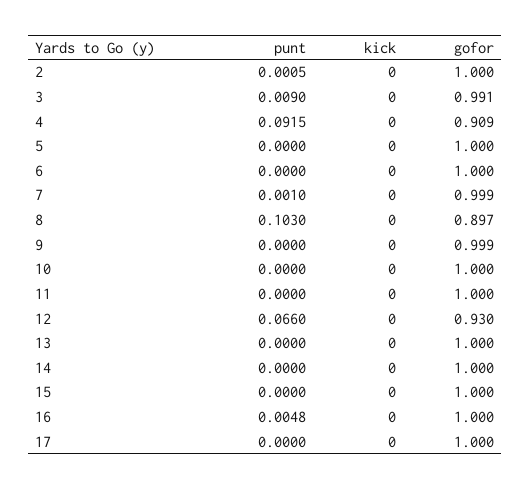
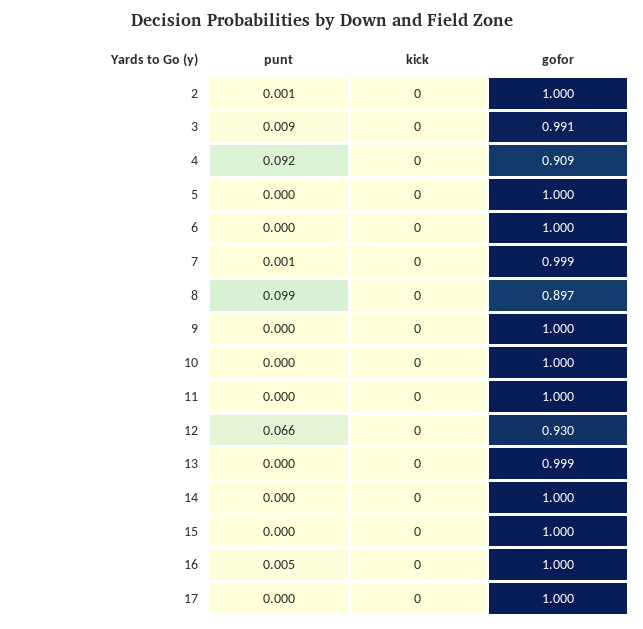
  {
    "punt": {
      "2": 0.0005,
      "3": 0.009,
      "4": 0.0915,
      "5": 0,
      "6": 0,
      "7": 0.001,
-     "8": 0.103,
+     "8": 0.099,
      "9": 0,
      "10": 0,
      "11": 0,
      "12": 0.066,
      "13": 0,
      "14": 0,
      "15": 0,
      "16": 0.0048,
      "17": 0
    },
    "kick": {
      "2": 0,
      "3": 0,
      "4": 0,
      "5": 0,
      "6": 0,
      "7": 0,
      "8": 0,
      "9": 0,
      "10": 0,
      "11": 0,
      "12": 0,
      "13": 0,
      "14": 0,
      "15": 0,
      "16": 0,
      "17": 0
    },
    "gofor": {
      "2": 1,
      "3": 0.991,
      "4": 0.909,
      "5": 1,
      "6": 1,
      "7": 0.999,
      "8": 0.897,
-     "9": 0.999,
+     "9": 1,
      "10": 1,
      "11": 1,
      "12": 0.93,
-     "13": 1,
+     "13": 0.999,
      "14": 1,
      "15": 1,
      "16": 1,
      "17": 1
    }
  }

